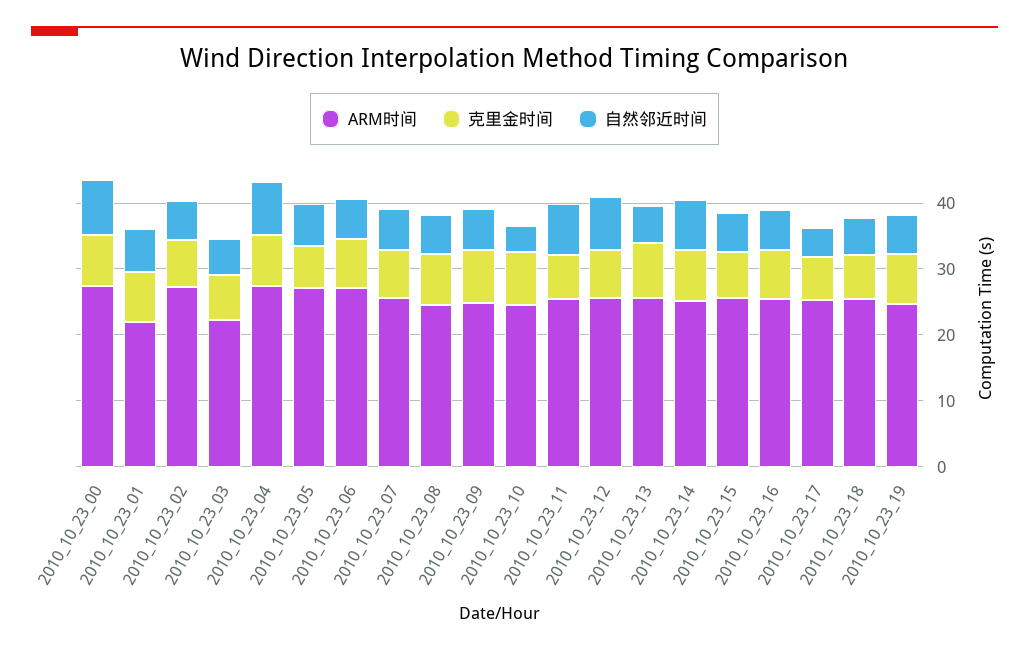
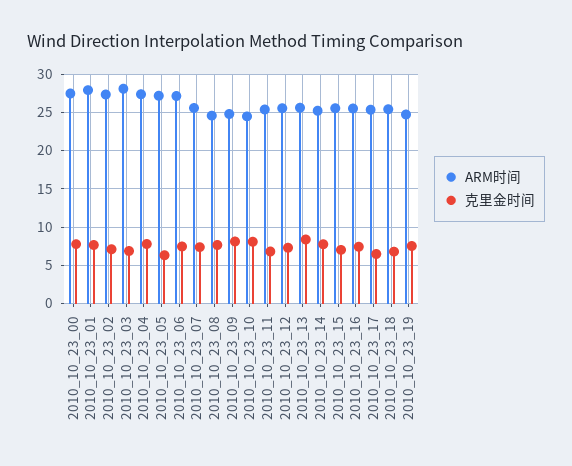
  {
    "ARM时间": {
      "2010_10_23_00": 27,
-     "2010_10_23_01": 22,
+     "2010_10_23_01": 28,
      "2010_10_23_02": 27,
-     "2010_10_23_03": 22,
+     "2010_10_23_03": 28,
      "2010_10_23_04": 27,
      "2010_10_23_05": 27,
      "2010_10_23_06": 27,
      "2010_10_23_07": 26,
      "2010_10_23_08": 25,
      "2010_10_23_09": 25,
      "2010_10_23_10": 24,
      "2010_10_23_11": 25,
      "2010_10_23_12": 26,
      "2010_10_23_13": 26,
      "2010_10_23_14": 25,
      "2010_10_23_15": 26,
      "2010_10_23_16": 26,
      "2010_10_23_17": 25,
      "2010_10_23_18": 25,
      "2010_10_23_19": 25
    },
    "克里金时间": {
      "2010_10_23_00": 8,
      "2010_10_23_01": 8,
      "2010_10_23_02": 7,
      "2010_10_23_03": 7,
      "2010_10_23_04": 8,
      "2010_10_23_05": 6,
      "2010_10_23_06": 7,
      "2010_10_23_07": 7,
      "2010_10_23_08": 8,
      "2010_10_23_09": 8,
      "2010_10_23_10": 8,
      "2010_10_23_11": 7,
      "2010_10_23_12": 7,
      "2010_10_23_13": 8,
      "2010_10_23_14": 8,
      "2010_10_23_15": 7,
      "2010_10_23_16": 7,
      "2010_10_23_17": 6,
      "2010_10_23_18": 7,
      "2010_10_23_19": 8
-   },
+   }
-   "自然邻近时间": {
-     "2010_10_23_00": 8,
-     "2010_10_23_01": 6,
-     "2010_10_23_02": 6,
-     "2010_10_23_03": 6,
-     "2010_10_23_04": 8,
-     "2010_10_23_05": 6,
-     "2010_10_23_06": 6,
-     "2010_10_23_07": 6,
-     "2010_10_23_08": 6,
-     "2010_10_23_09": 6,
-     "2010_10_23_10": 4,
-     "2010_10_23_11": 8,
-     "2010_10_23_12": 8,
-     "2010_10_23_13": 6,
-     "2010_10_23_14": 8,
-     "2010_10_23_15": 6,
-     "2010_10_23_16": 6,
-     "2010_10_23_17": 4,
-     "2010_10_23_18": 6,
-     "2010_10_23_19": 6
-   }
  }

